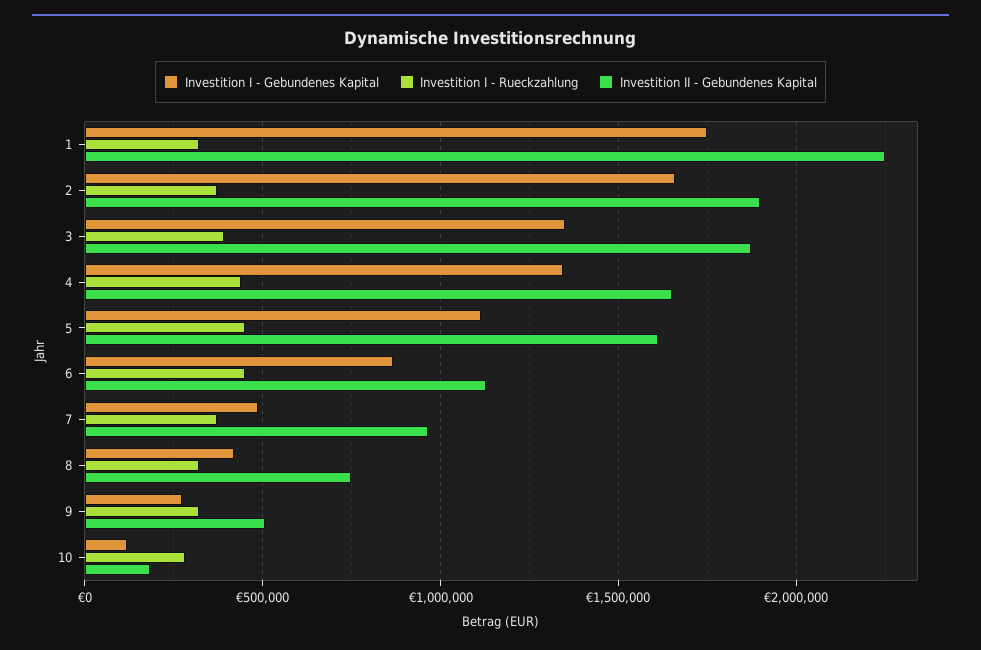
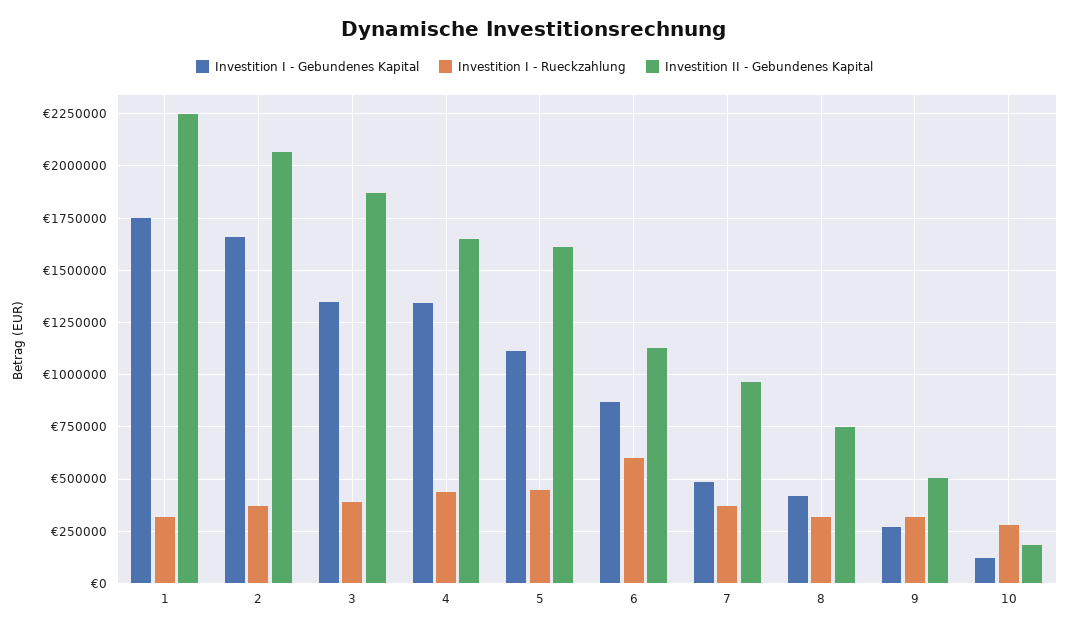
  {
    "Investition I - Gebundenes Kapital": {
      "1": 1750000,
      "2": 1650000,
      "3": 1350000,
      "4": 1350000,
      "5": 1100000,
      "6": 850000,
      "7": 500000,
      "8": 400000,
      "9": 250000,
      "10": 100000
    },
    "Investition I - Rueckzahlung": {
      "1": 300000,
      "2": 350000,
      "3": 400000,
      "4": 450000,
      "5": 450000,
-     "6": 450000,
+     "6": 600000,
      "7": 350000,
      "8": 300000,
      "9": 300000,
      "10": 300000
    },
    "Investition II - Gebundenes Kapital": {
      "1": 2250000,
-     "2": 1900000,
+     "2": 2050000,
      "3": 1850000,
      "4": 1650000,
      "5": 1600000,
      "6": 1150000,
      "7": 950000,
      "8": 750000,
      "9": 500000,
      "10": 200000
    }
  }

